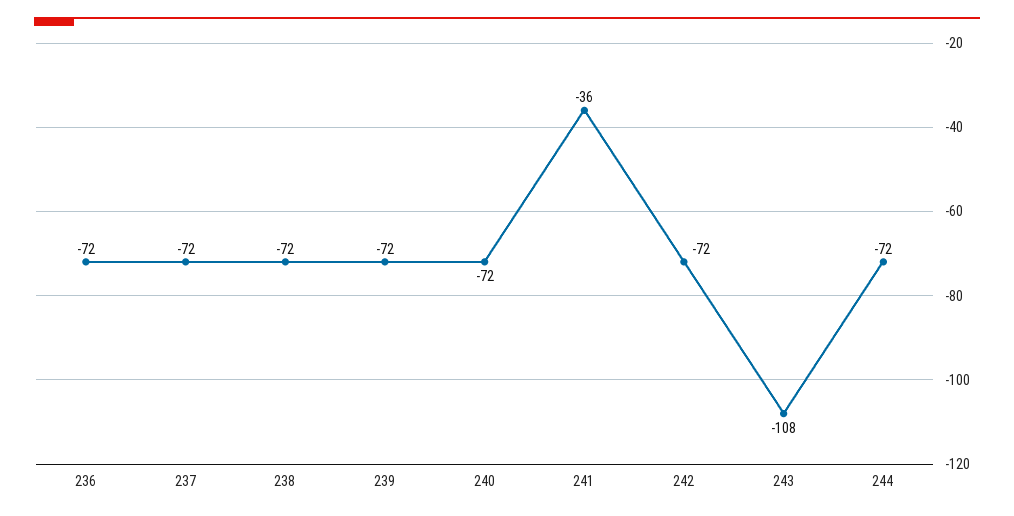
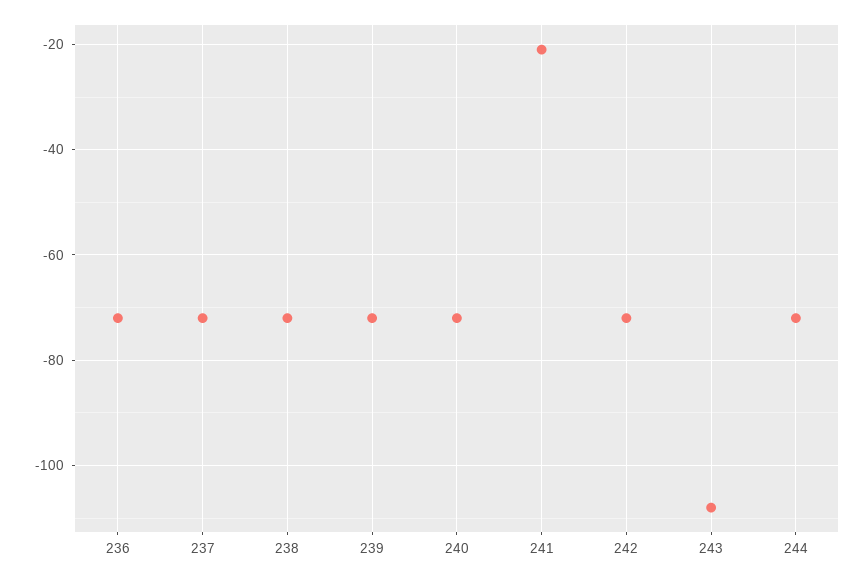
  {
    "236": -72,
    "237": -72,
    "238": -72,
    "239": -72,
    "240": -72,
-   "241": -36,
+   "241": -20,
    "242": -72,
    "243": -108,
    "244": -72
  }

